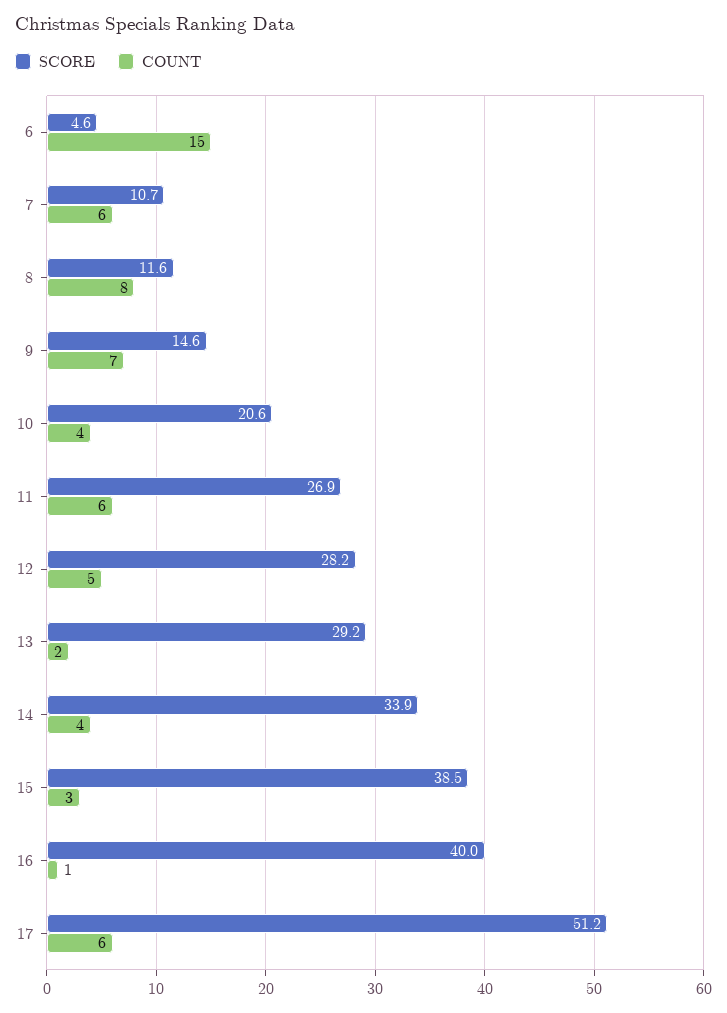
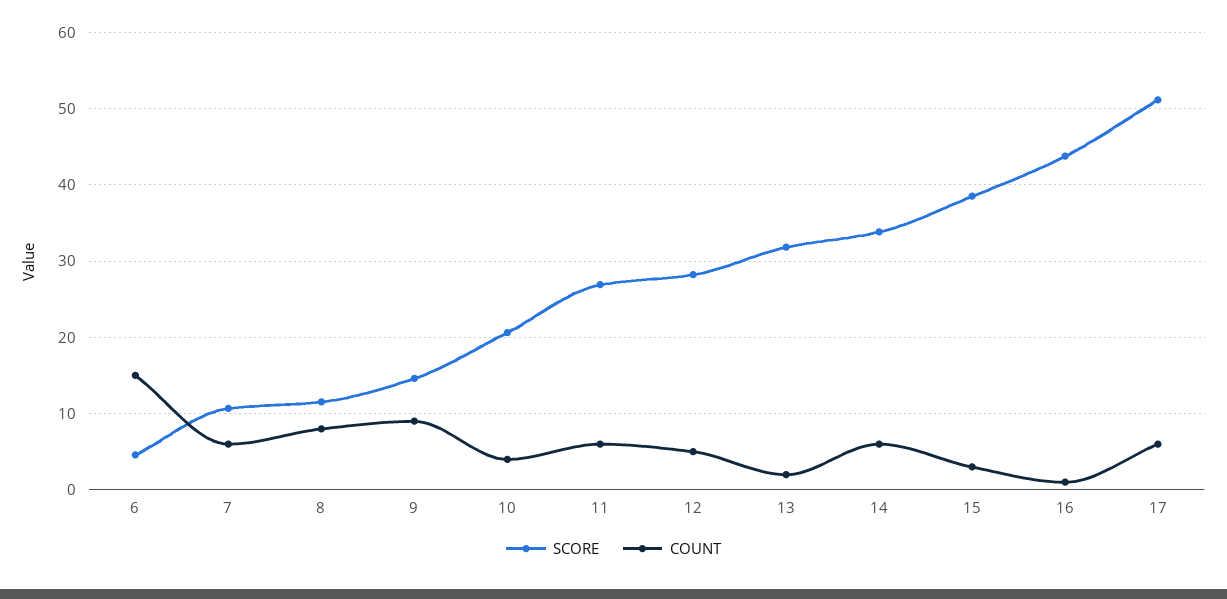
  {
    "SCORE": {
      "6": 4.6,
      "7": 10.7,
      "8": 11.6,
      "9": 14.6,
      "10": 20.6,
      "11": 26.9,
      "12": 28.2,
-     "13": 29.2,
+     "13": 32,
      "14": 33.9,
      "15": 38.5,
-     "16": 40,
+     "16": 44,
      "17": 51.2
    },
    "COUNT": {
      "6": 15,
      "7": 6,
      "8": 8,
-     "9": 7,
+     "9": 9,
      "10": 4,
      "11": 6,
      "12": 5,
      "13": 2,
-     "14": 4,
+     "14": 6,
      "15": 3,
      "16": 1,
      "17": 6
    }
  }

